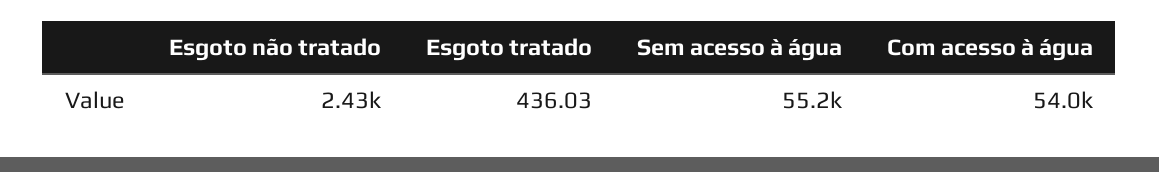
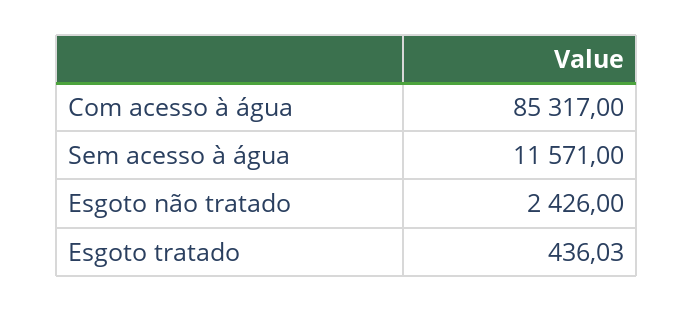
  {
    "Esgoto não tratado": 2426,
    "Esgoto tratado": 436.03,
-   "Sem acesso à água": 55200,
+   "Sem acesso à água": 11571,
-   "Com acesso à água": 54000
+   "Com acesso à água": 85317
  }

